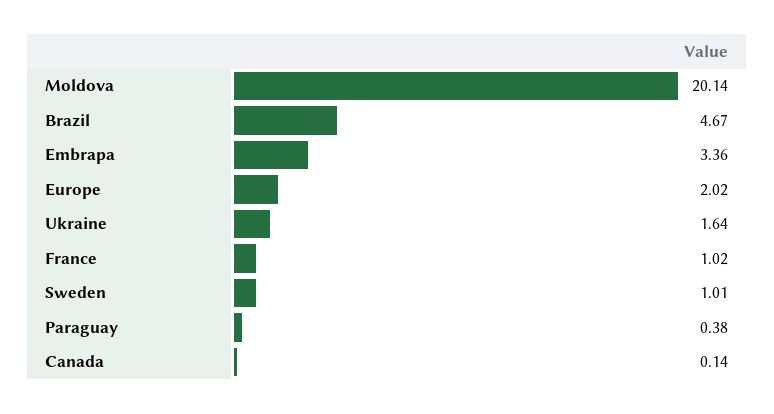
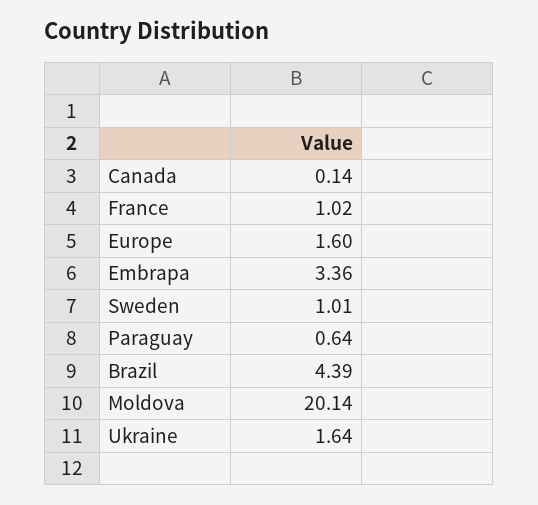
  {
    "Moldova": 20.14,
-   "Brazil": 4.67,
+   "Brazil": 4.39,
    "Embrapa": 3.36,
-   "Europe": 2.02,
+   "Europe": 1.6,
    "Ukraine": 1.64,
    "France": 1.02,
    "Sweden": 1.01,
-   "Paraguay": 0.38,
+   "Paraguay": 0.64,
    "Canada": 0.14
  }

